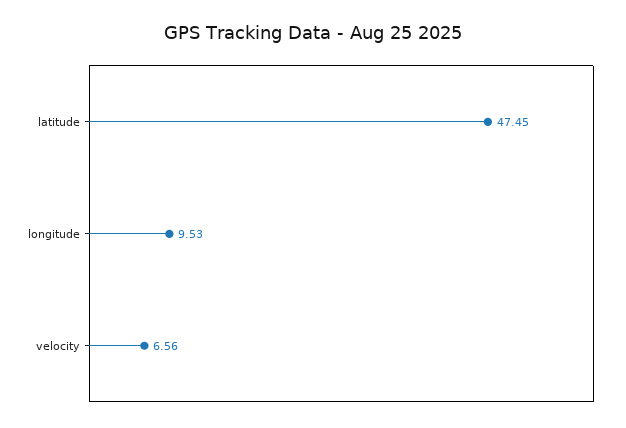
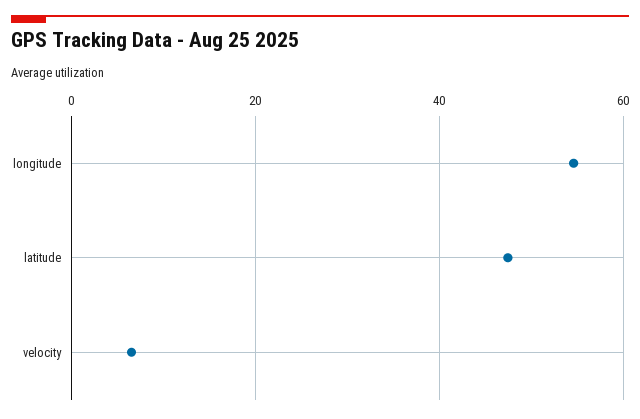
  {
    "latitude": 47.45,
-   "longitude": 9.53,
+   "longitude": 54,
    "velocity": 6.56
  }

